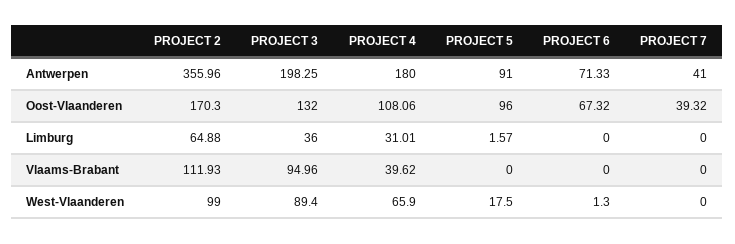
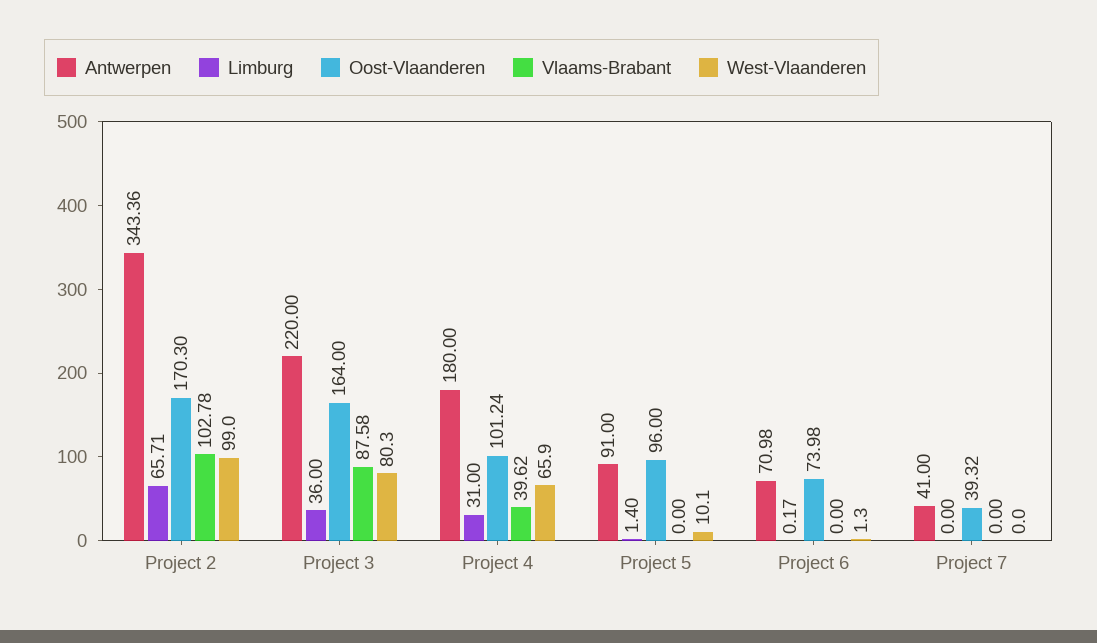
  {
    "Antwerpen": {
-     "PROJECT 2": 355.96,
+     "PROJECT 2": 343.36,
-     "PROJECT 3": 198.25,
+     "PROJECT 3": 220,
      "PROJECT 4": 180,
      "PROJECT 5": 91,
-     "PROJECT 6": 71.33,
+     "PROJECT 6": 70.98,
      "PROJECT 7": 41
    },
    "Oost-Vlaanderen": {
      "PROJECT 2": 170.3,
-     "PROJECT 3": 132,
+     "PROJECT 3": 164,
-     "PROJECT 4": 108.06,
+     "PROJECT 4": 101.24,
      "PROJECT 5": 96,
-     "PROJECT 6": 67.32,
+     "PROJECT 6": 73.98,
      "PROJECT 7": 39.32
    },
    "Limburg": {
-     "PROJECT 2": 64.88,
+     "PROJECT 2": 65.71,
      "PROJECT 3": 36,
-     "PROJECT 4": 31.01,
+     "PROJECT 4": 31,
-     "PROJECT 5": 1.57,
+     "PROJECT 5": 1.4,
-     "PROJECT 6": 0,
+     "PROJECT 6": 0.17,
      "PROJECT 7": 0
    },
    "Vlaams-Brabant": {
-     "PROJECT 2": 111.93,
+     "PROJECT 2": 102.78,
-     "PROJECT 3": 94.96,
+     "PROJECT 3": 87.58,
      "PROJECT 4": 39.62,
      "PROJECT 5": 0,
      "PROJECT 6": 0,
      "PROJECT 7": 0
    },
    "West-Vlaanderen": {
      "PROJECT 2": 99,
-     "PROJECT 3": 89.4,
+     "PROJECT 3": 80.3,
      "PROJECT 4": 65.9,
-     "PROJECT 5": 17.5,
+     "PROJECT 5": 10.1,
      "PROJECT 6": 1.3,
      "PROJECT 7": 0
    }
  }

